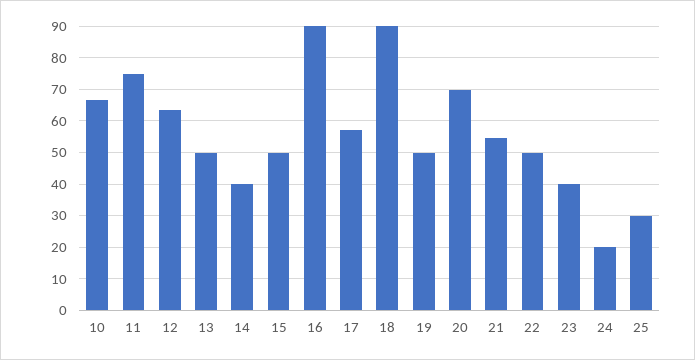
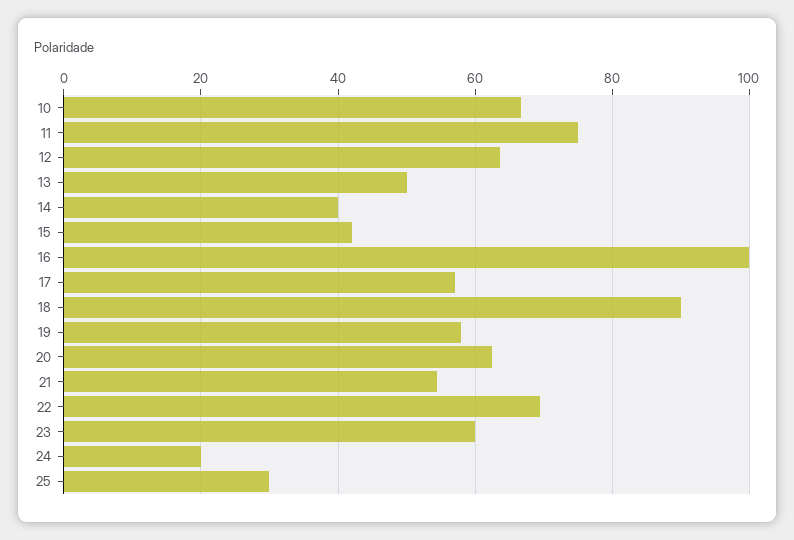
  {
    "10": 66,
    "11": 76,
    "12": 64,
    "13": 50,
    "14": 40,
-   "15": 50,
+   "15": 42,
-   "16": 90,
+   "16": 100,
    "17": 58,
    "18": 90,
-   "19": 50,
+   "19": 58,
-   "20": 70,
+   "20": 62,
    "21": 54,
-   "22": 50,
+   "22": 70,
-   "23": 40,
+   "23": 60,
    "24": 20,
    "25": 30
  }

